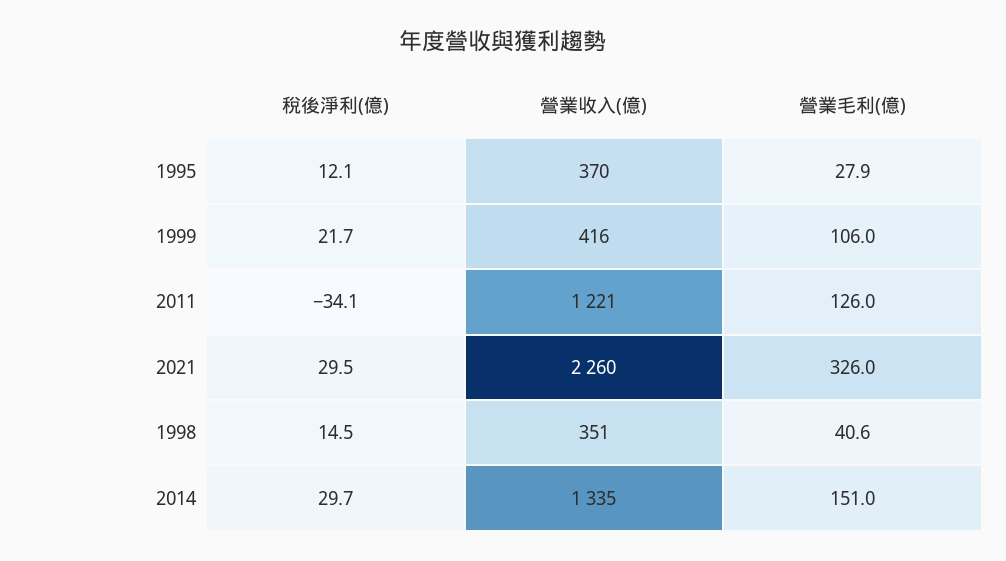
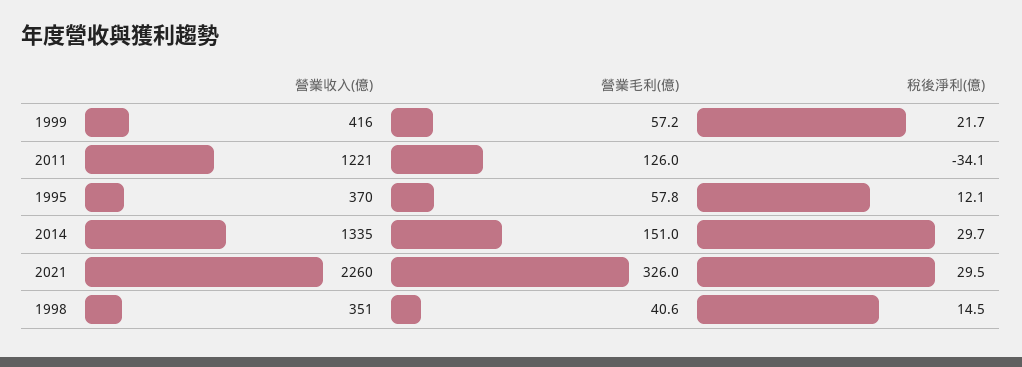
  {
    "稅後淨利(億)": {
      "1995": 12.1,
      "1999": 21.7,
      "2011": -34.1,
      "2021": 29.5,
      "1998": 14.5,
      "2014": 29.7
    },
    "營業收入(億)": {
      "1995": 370,
      "1999": 416,
      "2011": 1221,
      "2021": 2260,
      "1998": 351,
      "2014": 1335
    },
    "營業毛利(億)": {
-     "1995": 27.9,
+     "1995": 57.8,
-     "1999": 106,
+     "1999": 57.2,
      "2011": 126,
      "2021": 326,
      "1998": 40.6,
      "2014": 151
    }
  }

